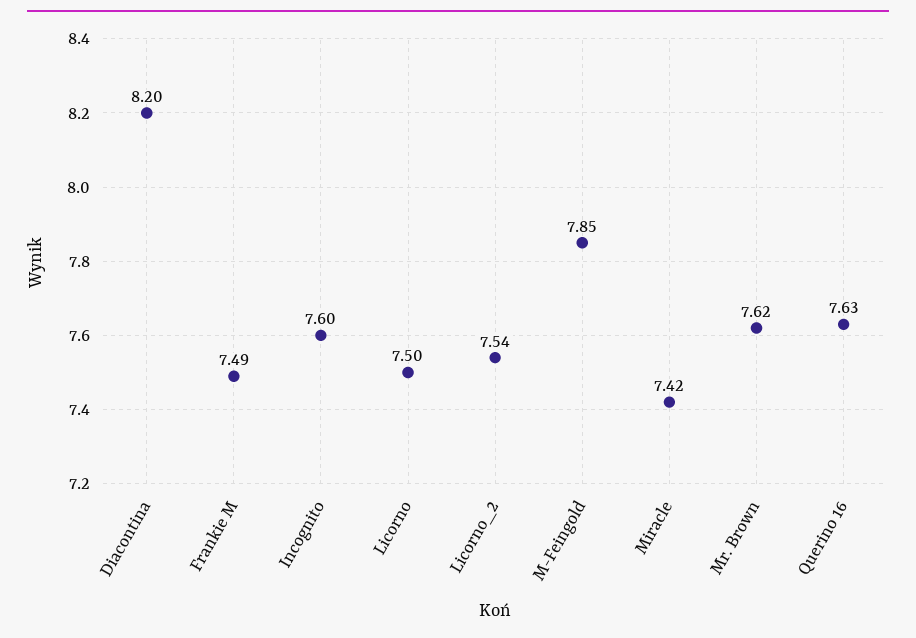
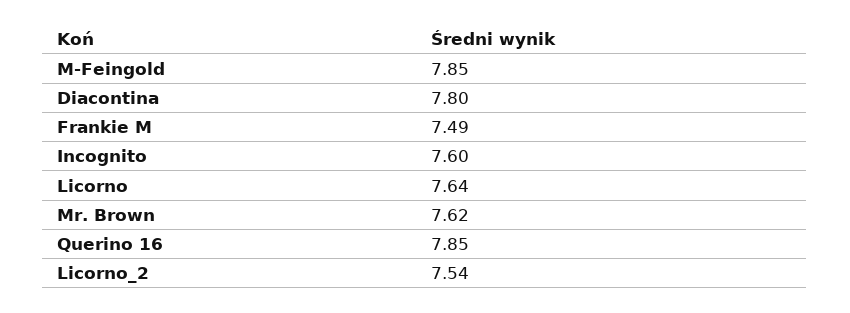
  {
-   "Diacontina": 8.2,
+   "Diacontina": 7.8,
    "Frankie M": 7.49,
    "Incognito": 7.6,
-   "Licorno": 7.5,
+   "Licorno": 7.64,
    "Licorno_2": 7.54,
    "M-Feingold": 7.85,
-   "Miracle": 7.42,
    "Mr. Brown": 7.62,
-   "Querino 16": 7.63
+   "Querino 16": 7.85
  }

